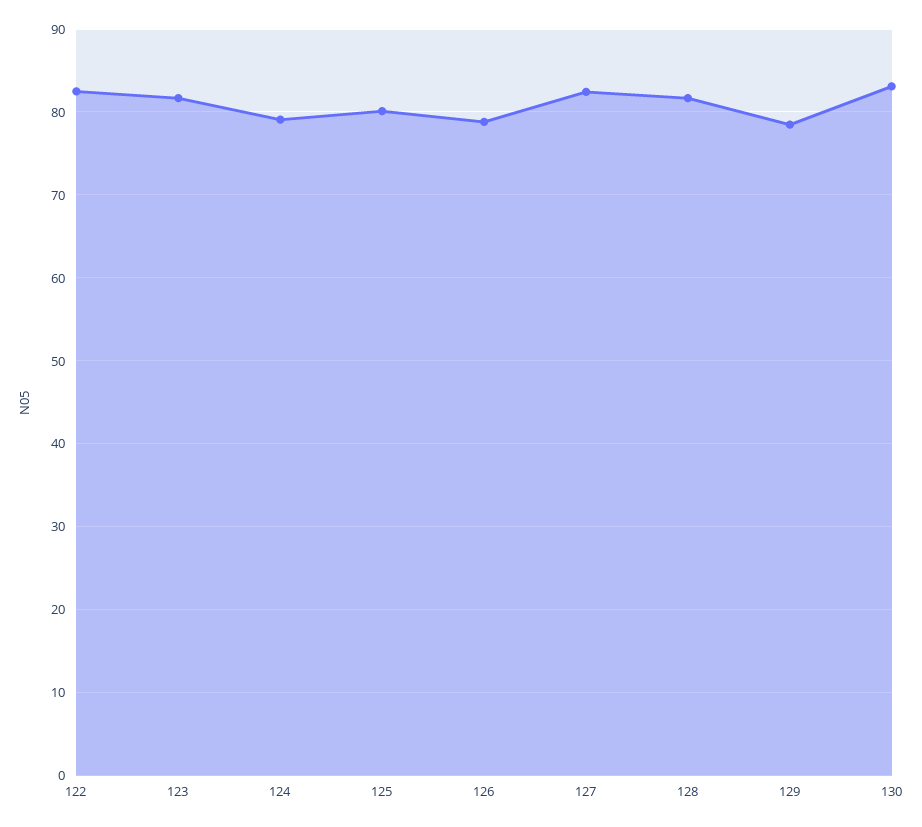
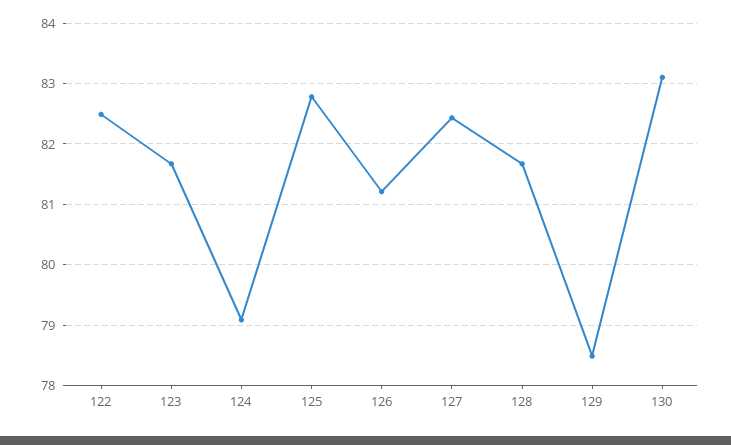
  {
    "122": 82.5,
    "123": 81.7,
    "124": 79.1,
-   "125": 80,
+   "125": 82.8,
-   "126": 79,
+   "126": 81.2,
    "127": 82.4,
    "128": 81.7,
    "129": 78.5,
    "130": 83.1
  }

